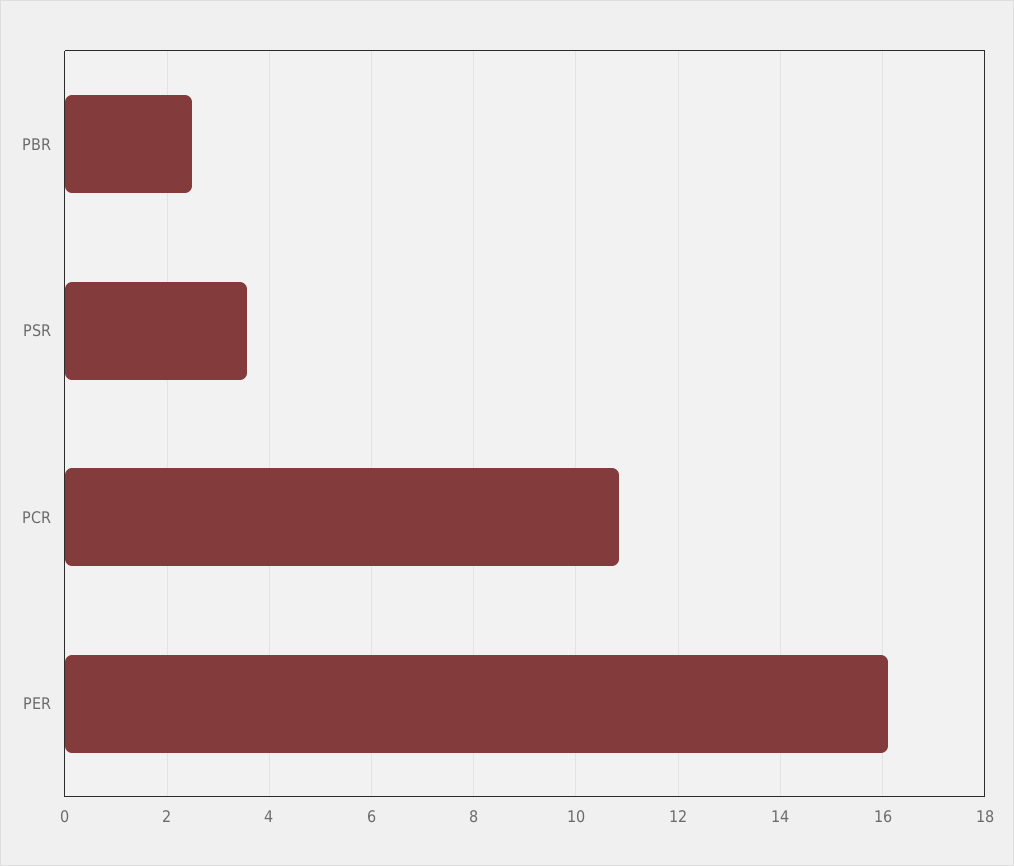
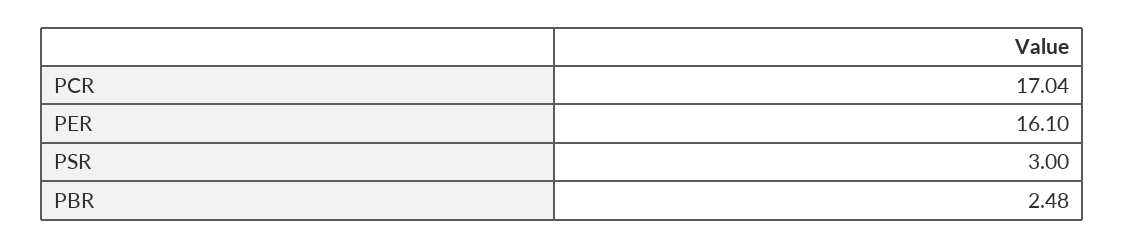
  {
    "PBR": 2.48,
-   "PSR": 3.6,
+   "PSR": 3,
-   "PCR": 10.8,
+   "PCR": 17.04,
    "PER": 16.1
  }

